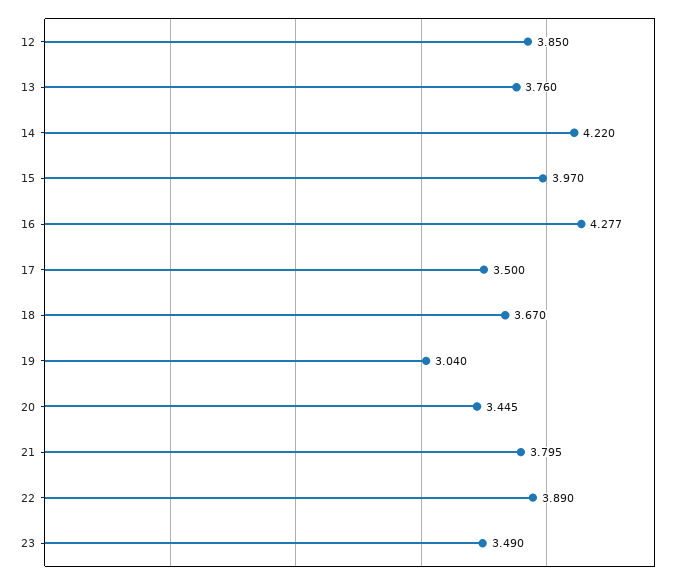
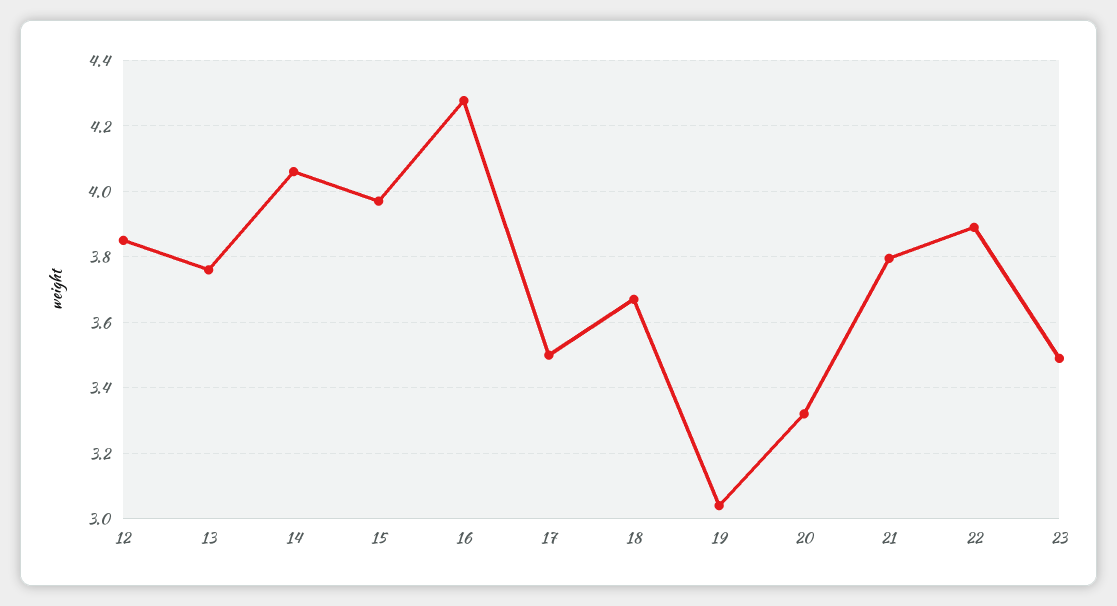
  {
    "12": 3.85,
    "13": 3.76,
-   "14": 4.22,
+   "14": 4.06,
    "15": 3.97,
    "16": 4.277,
    "17": 3.5,
    "18": 3.67,
    "19": 3.04,
-   "20": 3.445,
+   "20": 3.32,
    "21": 3.795,
    "22": 3.89,
    "23": 3.49
  }

